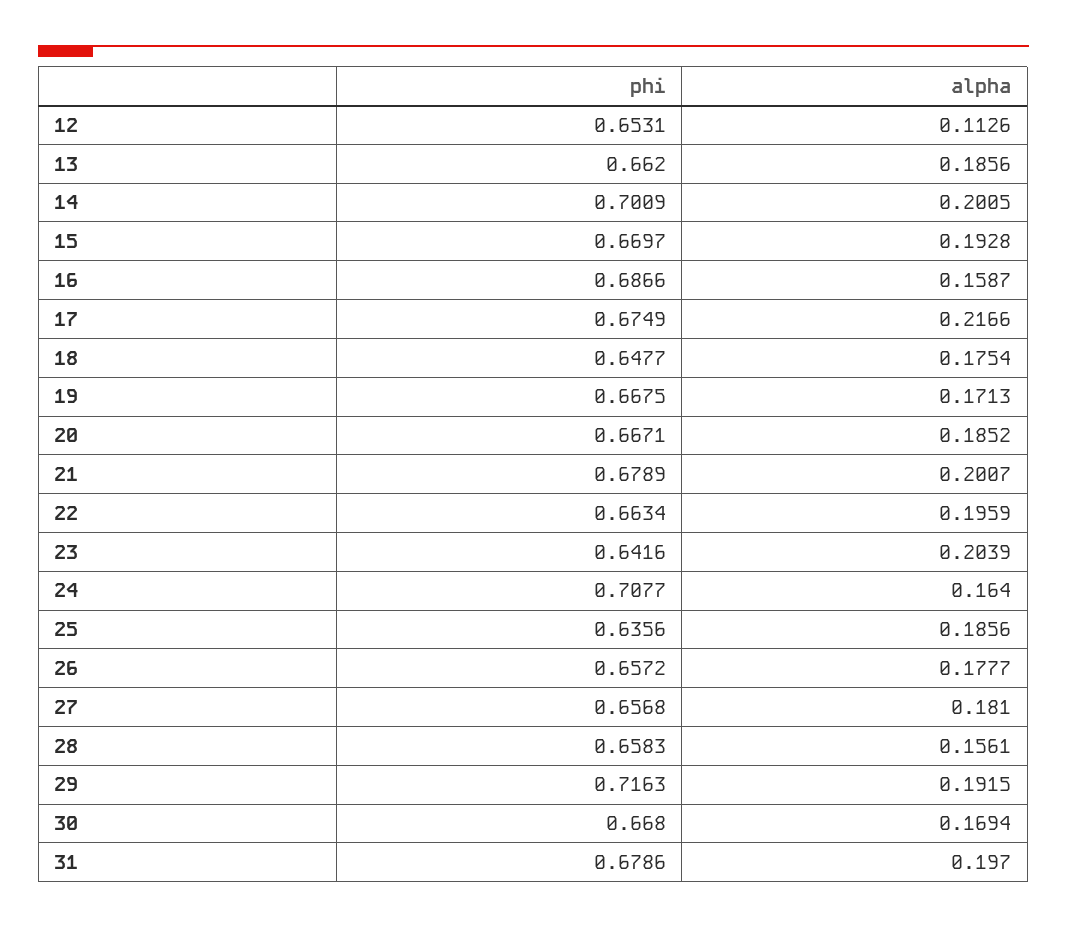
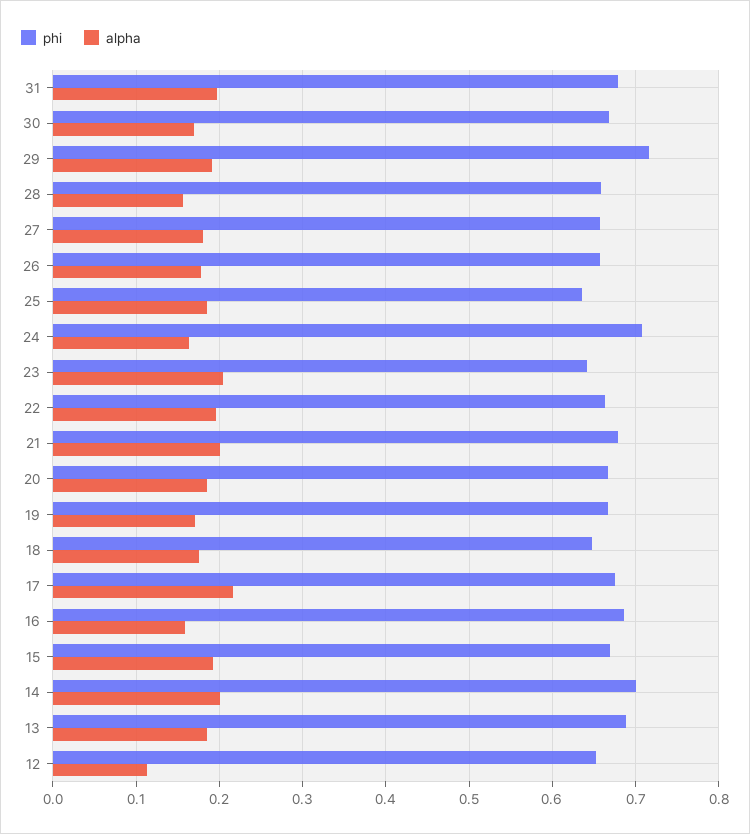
  {
    "phi": {
      "12": 0.6531,
-     "13": 0.662,
+     "13": 0.69,
      "14": 0.7009,
      "15": 0.6697,
      "16": 0.6866,
      "17": 0.6749,
      "18": 0.6477,
      "19": 0.6675,
      "20": 0.6671,
      "21": 0.6789,
      "22": 0.6634,
      "23": 0.6416,
      "24": 0.7077,
      "25": 0.6356,
      "26": 0.6572,
      "27": 0.6568,
      "28": 0.6583,
      "29": 0.7163,
      "30": 0.668,
      "31": 0.6786
    },
    "alpha": {
      "12": 0.1126,
      "13": 0.1856,
      "14": 0.2005,
      "15": 0.1928,
      "16": 0.1587,
      "17": 0.2166,
      "18": 0.1754,
      "19": 0.1713,
      "20": 0.1852,
      "21": 0.2007,
      "22": 0.1959,
      "23": 0.2039,
      "24": 0.164,
      "25": 0.1856,
      "26": 0.1777,
      "27": 0.181,
      "28": 0.1561,
      "29": 0.1915,
      "30": 0.1694,
      "31": 0.197
    }
  }

